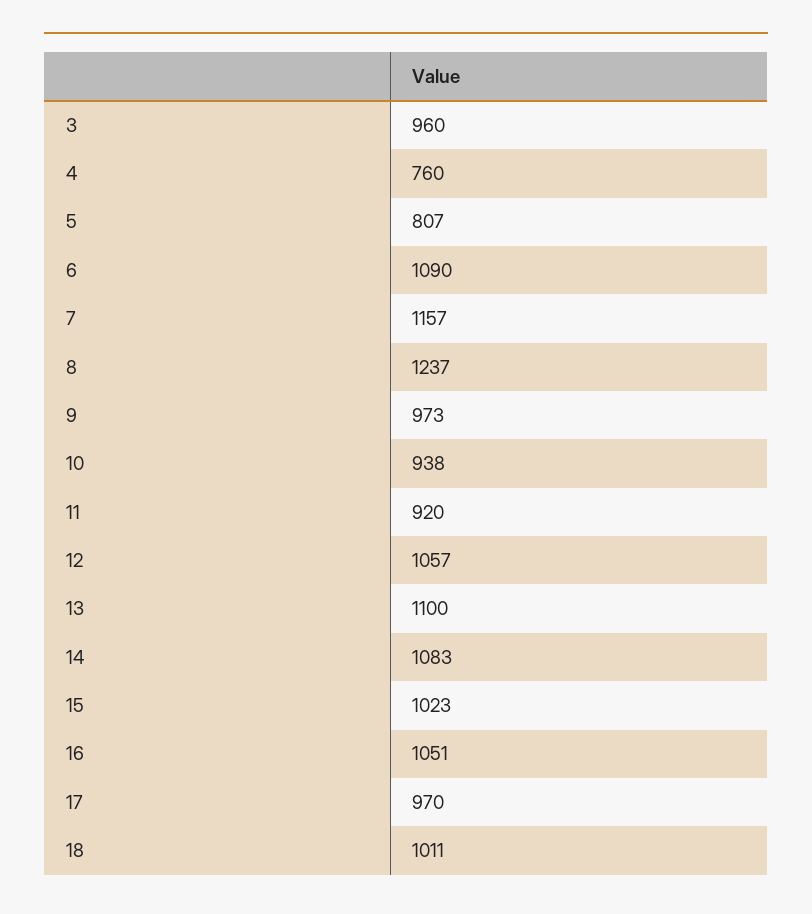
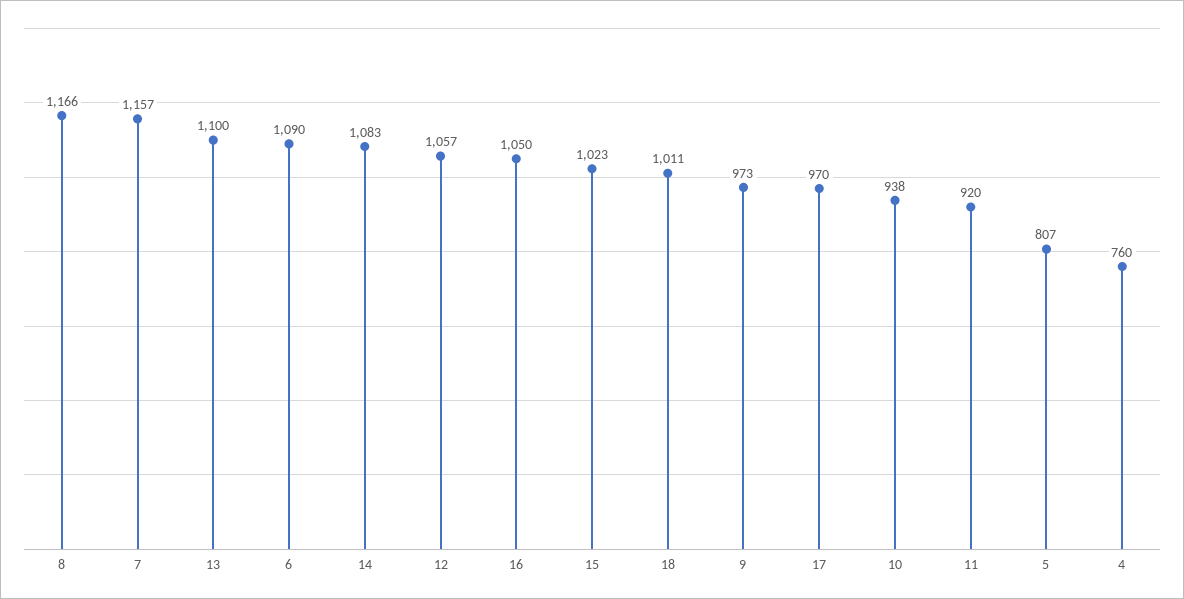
  {
-   "3": 960,
    "4": 760,
    "5": 807,
    "6": 1090,
    "7": 1157,
-   "8": 1237,
+   "8": 1166,
    "9": 973,
    "10": 938,
    "11": 920,
    "12": 1057,
    "13": 1100,
    "14": 1083,
    "15": 1023,
-   "16": 1051,
+   "16": 1050,
    "17": 970,
    "18": 1011
  }

